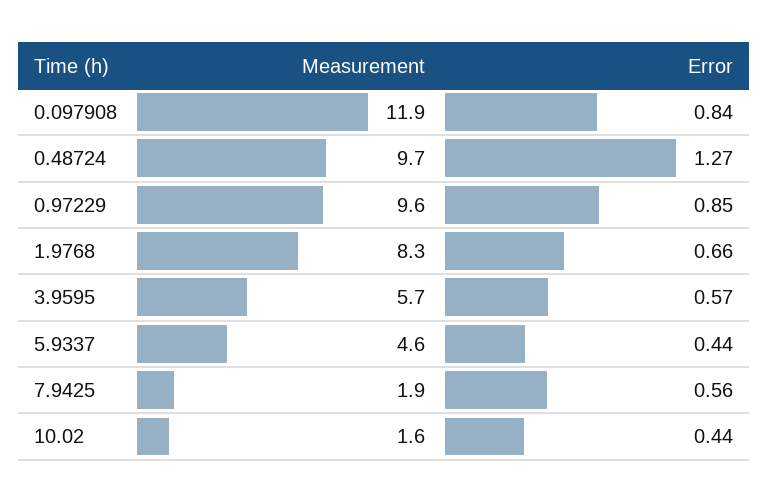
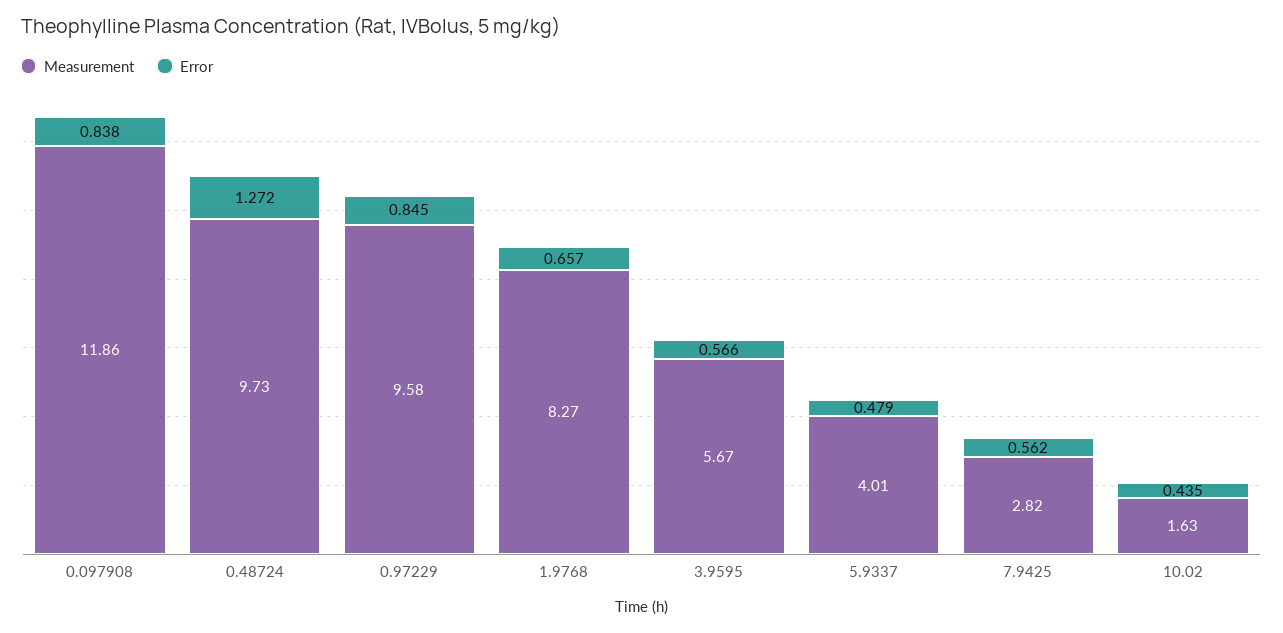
  {
    "Measurement": {
      "0.097908": 11.86,
      "0.48724": 9.73,
      "0.97229": 9.58,
      "1.9768": 8.27,
      "3.9595": 5.67,
-     "5.9337": 4.6,
+     "5.9337": 4.01,
-     "7.9425": 1.9,
+     "7.9425": 2.82,
      "10.02": 1.63
    },
    "Error": {
      "0.097908": 0.838,
      "0.48724": 1.272,
      "0.97229": 0.845,
      "1.9768": 0.657,
      "3.9595": 0.566,
-     "5.9337": 0.44,
+     "5.9337": 0.479,
      "7.9425": 0.562,
      "10.02": 0.435
    }
  }

